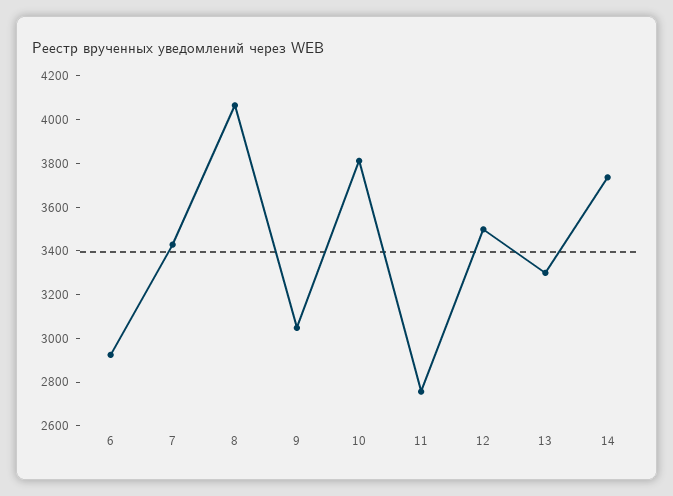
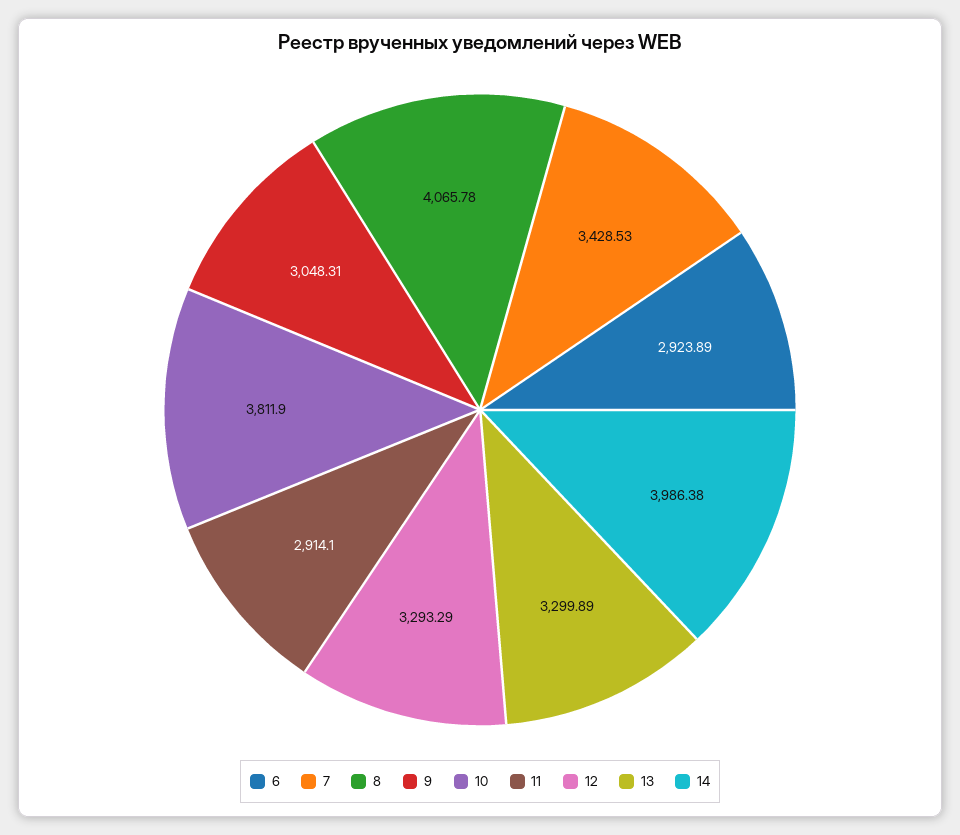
  {
    "6": 2923.89,
    "7": 3428.53,
    "8": 4065.78,
    "9": 3048.31,
    "10": 3811.9,
-   "11": 2750,
+   "11": 2914.1,
-   "12": 3500,
+   "12": 3293.29,
    "13": 3299.89,
-   "14": 3750
+   "14": 3986.38
  }

